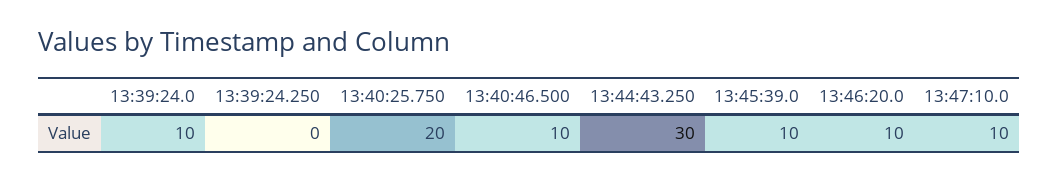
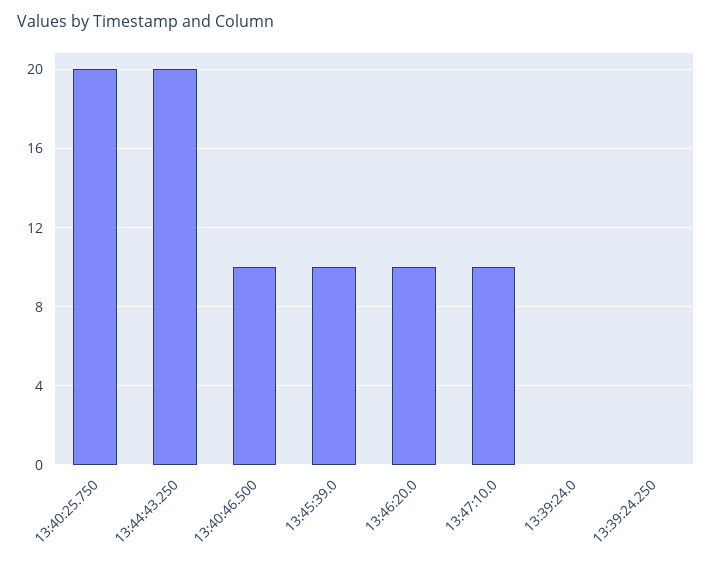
  {
-   "13:39:24.0": 10,
+   "13:39:24.0": 0,
    "13:39:24.250": 0,
    "13:40:25.750": 20,
    "13:40:46.500": 10,
-   "13:44:43.250": 30,
+   "13:44:43.250": 20,
    "13:45:39.0": 10,
    "13:46:20.0": 10,
    "13:47:10.0": 10
  }

